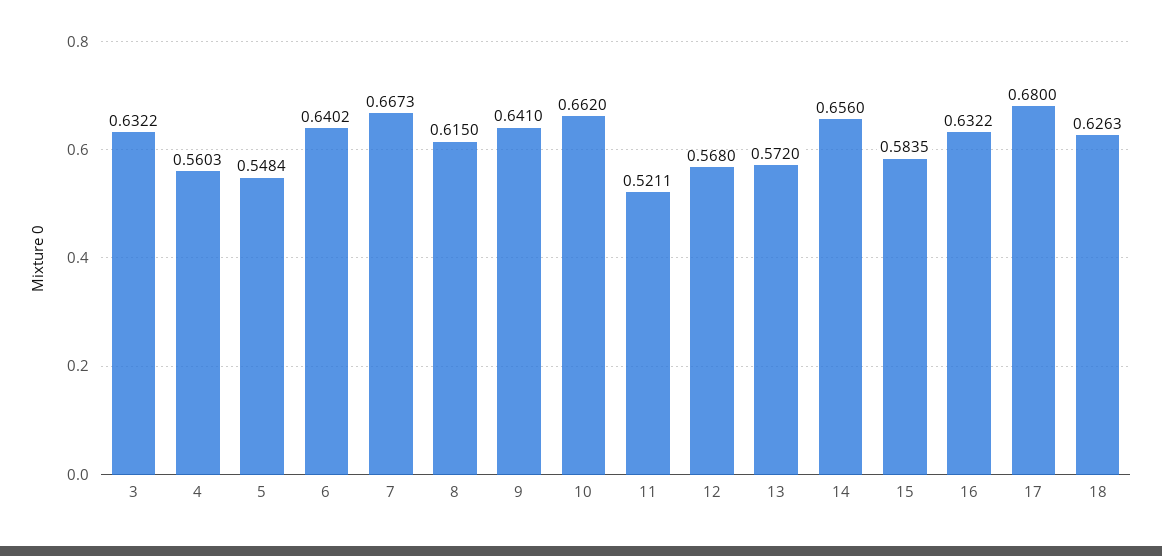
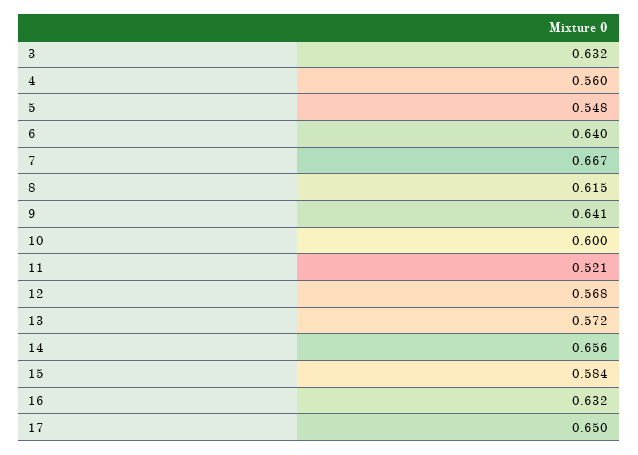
  {
    "3": 0.6322,
    "4": 0.5603,
    "5": 0.5484,
    "6": 0.6402,
    "7": 0.6673,
    "8": 0.615,
    "9": 0.641,
-   "10": 0.662,
+   "10": 0.6,
    "11": 0.5211,
    "12": 0.568,
    "13": 0.572,
    "14": 0.656,
    "15": 0.5835,
    "16": 0.6322,
-   "17": 0.68,
+   "17": 0.65
-   "18": 0.6263
  }

